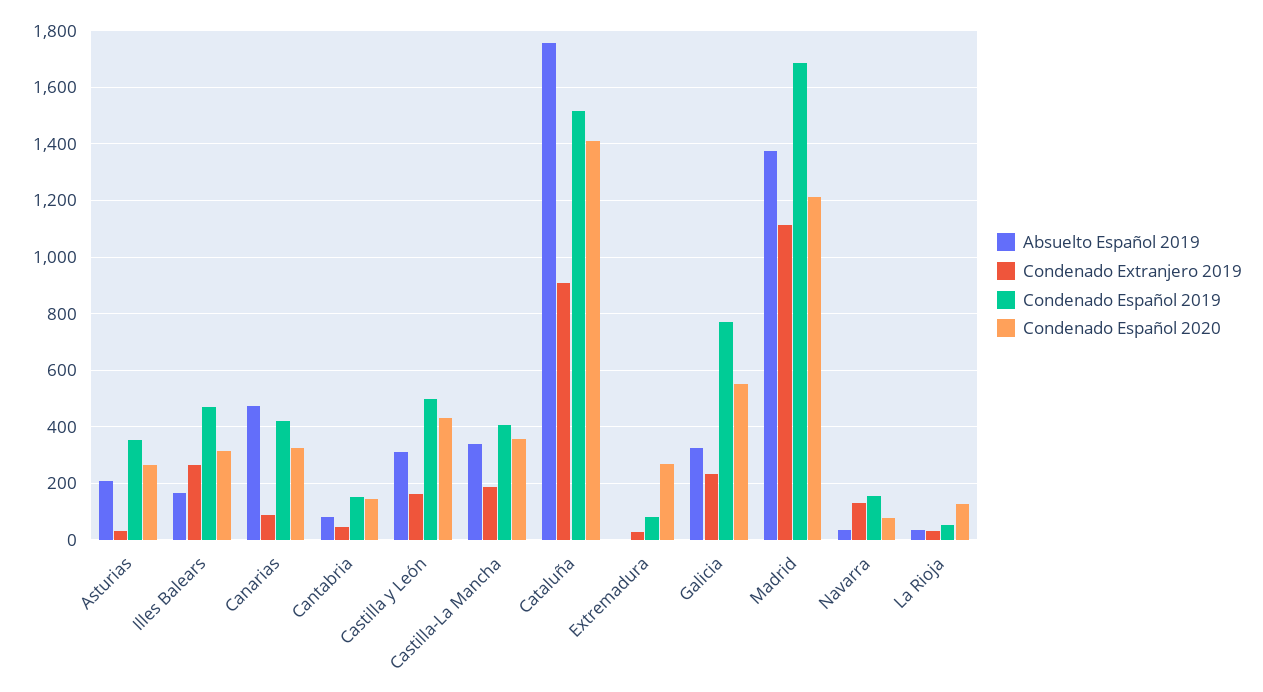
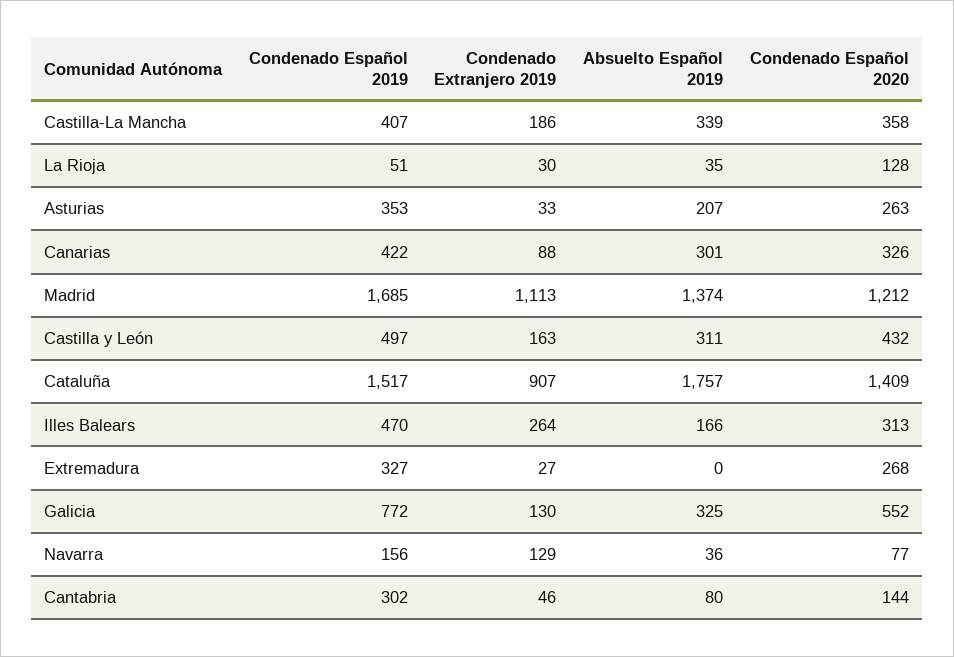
  {
    "Absuelto Español 2019": {
      "Asturias": 207,
      "Illes Balears": 166,
-     "Canarias": 475,
+     "Canarias": 301,
      "Cantabria": 80,
      "Castilla y León": 311,
      "Castilla-La Mancha": 339,
      "Cataluña": 1757,
      "Extremadura": 0,
      "Galicia": 325,
      "Madrid": 1374,
      "Navarra": 36,
      "La Rioja": 35
    },
    "Condenado Extranjero 2019": {
      "Asturias": 33,
      "Illes Balears": 264,
      "Canarias": 88,
      "Cantabria": 46,
      "Castilla y León": 163,
      "Castilla-La Mancha": 186,
      "Cataluña": 907,
      "Extremadura": 27,
-     "Galicia": 225,
+     "Galicia": 130,
      "Madrid": 1113,
      "Navarra": 129,
      "La Rioja": 30
    },
    "Condenado Español 2019": {
      "Asturias": 353,
      "Illes Balears": 470,
      "Canarias": 422,
-     "Cantabria": 150,
+     "Cantabria": 302,
      "Castilla y León": 497,
      "Castilla-La Mancha": 407,
      "Cataluña": 1517,
-     "Extremadura": 75,
+     "Extremadura": 327,
      "Galicia": 772,
      "Madrid": 1685,
      "Navarra": 156,
      "La Rioja": 51
    },
    "Condenado Español 2020": {
      "Asturias": 263,
      "Illes Balears": 313,
      "Canarias": 326,
      "Cantabria": 144,
      "Castilla y León": 432,
      "Castilla-La Mancha": 358,
      "Cataluña": 1409,
      "Extremadura": 268,
      "Galicia": 552,
      "Madrid": 1212,
      "Navarra": 77,
      "La Rioja": 128
    }
  }

